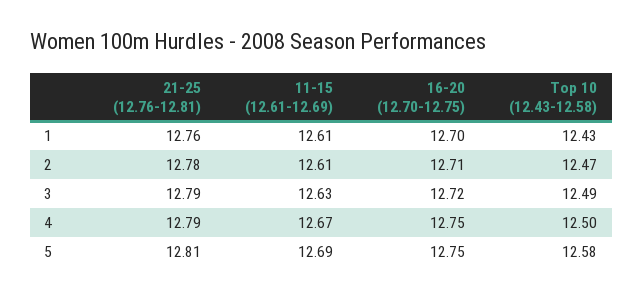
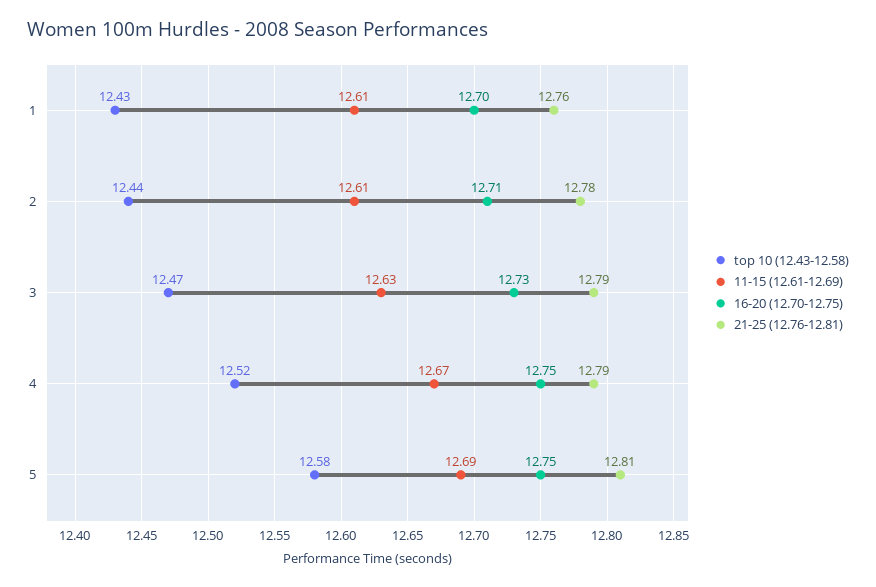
  {
    "21-25 (12.76-12.81)": {
      "1": 12.76,
      "2": 12.78,
      "3": 12.79,
      "4": 12.79,
      "5": 12.81
    },
    "11-15 (12.61-12.69)": {
      "1": 12.61,
      "2": 12.61,
      "3": 12.63,
      "4": 12.67,
      "5": 12.69
    },
    "16-20 (12.70-12.75)": {
      "1": 12.7,
      "2": 12.71,
-     "3": 12.72,
+     "3": 12.73,
      "4": 12.75,
      "5": 12.75
    },
    "Top 10 (12.43-12.58)": {
      "1": 12.43,
-     "2": 12.47,
+     "2": 12.44,
-     "3": 12.49,
+     "3": 12.47,
-     "4": 12.5,
+     "4": 12.52,
      "5": 12.58
    }
  }

